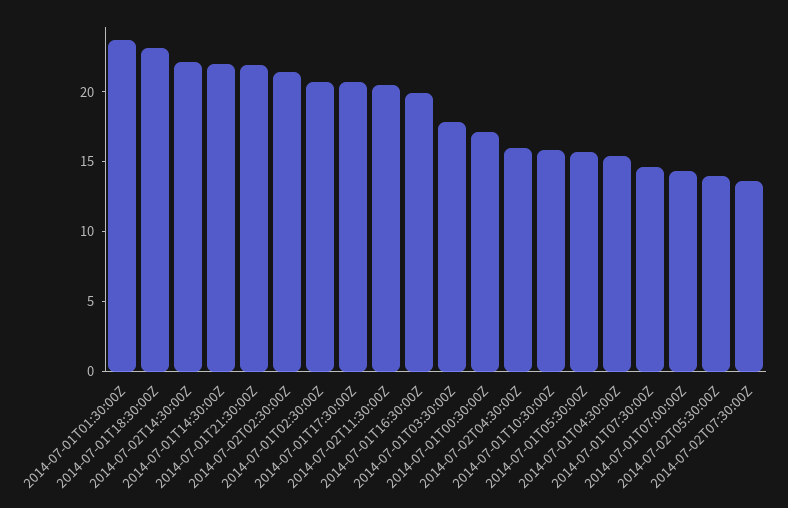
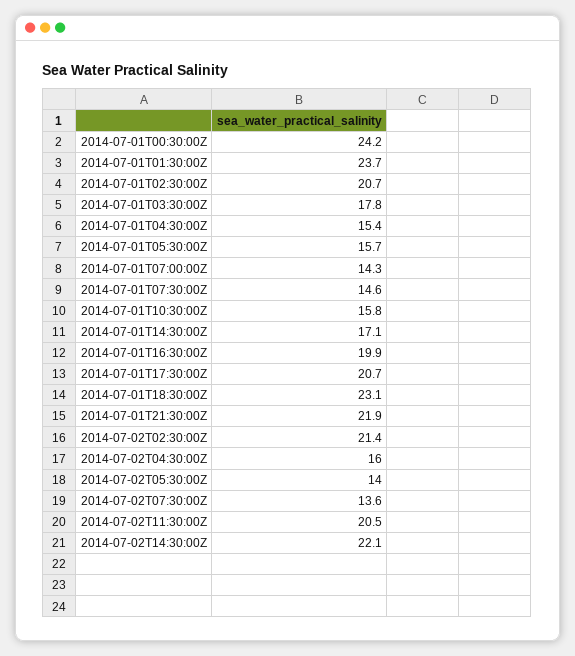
  {
    "2014-07-01T01:30:00Z": 23.7,
    "2014-07-01T18:30:00Z": 23.1,
    "2014-07-02T14:30:00Z": 22.1,
-   "2014-07-01T14:30:00Z": 22,
+   "2014-07-01T14:30:00Z": 17.1,
    "2014-07-01T21:30:00Z": 21.9,
    "2014-07-02T02:30:00Z": 21.4,
    "2014-07-01T02:30:00Z": 20.7,
    "2014-07-01T17:30:00Z": 20.7,
    "2014-07-02T11:30:00Z": 20.5,
    "2014-07-01T16:30:00Z": 19.9,
    "2014-07-01T03:30:00Z": 17.8,
-   "2014-07-01T00:30:00Z": 17,
+   "2014-07-01T00:30:00Z": 24.2,
    "2014-07-02T04:30:00Z": 16,
    "2014-07-01T10:30:00Z": 15.8,
    "2014-07-01T05:30:00Z": 15.7,
    "2014-07-01T04:30:00Z": 15.4,
    "2014-07-01T07:30:00Z": 14.6,
    "2014-07-01T07:00:00Z": 14.3,
    "2014-07-02T05:30:00Z": 14,
    "2014-07-02T07:30:00Z": 13.6
  }

